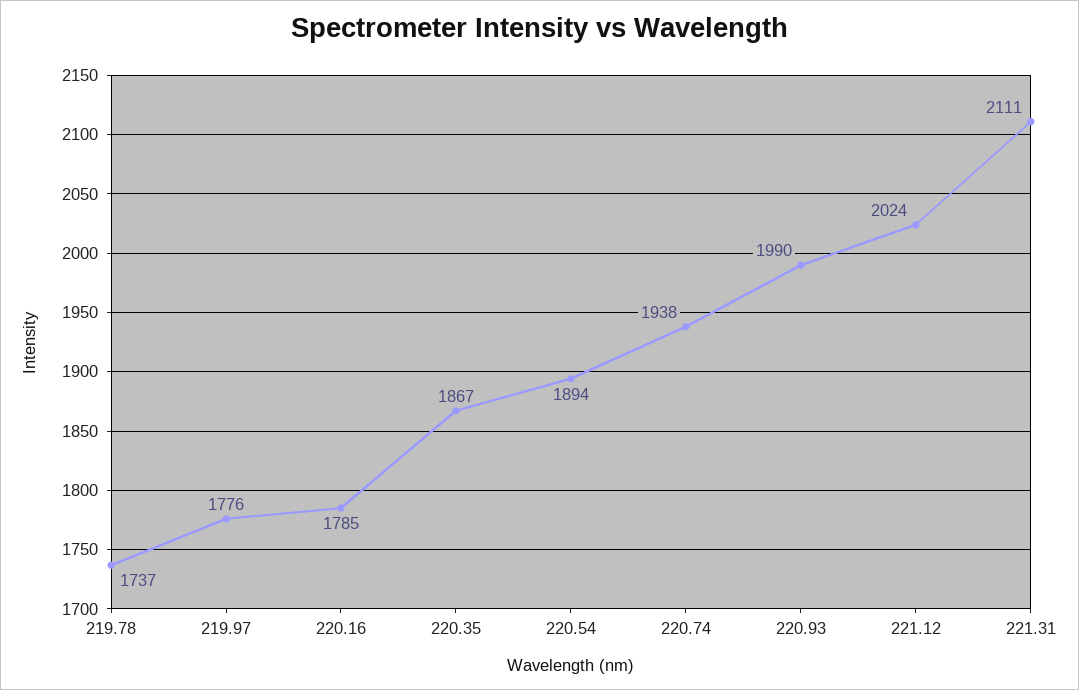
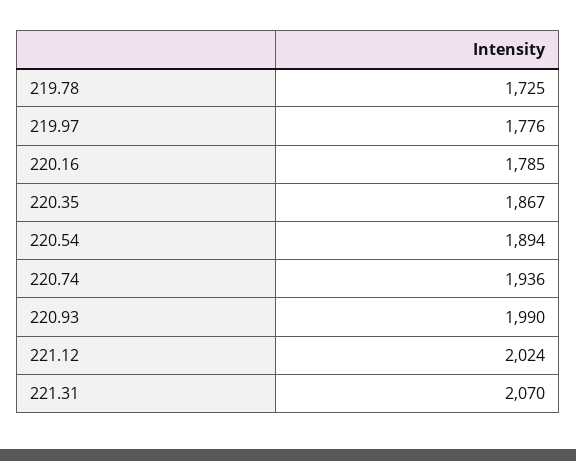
  {
-   "219.78": 1737,
+   "219.78": 1725,
    "219.97": 1776,
    "220.16": 1785,
    "220.35": 1867,
    "220.54": 1894,
-   "220.74": 1938,
+   "220.74": 1936,
    "220.93": 1990,
    "221.12": 2024,
-   "221.31": 2111
+   "221.31": 2070
  }

